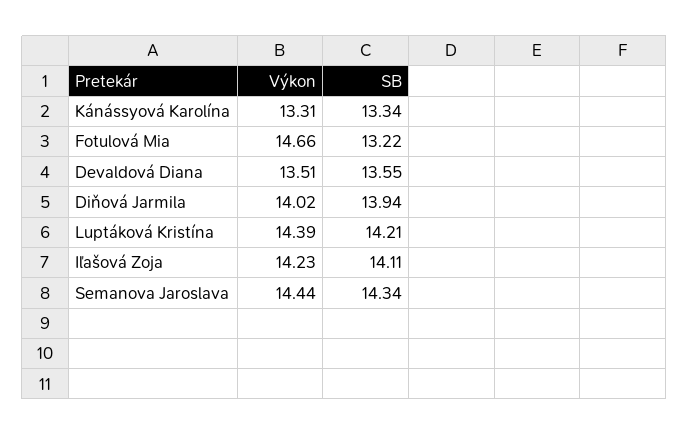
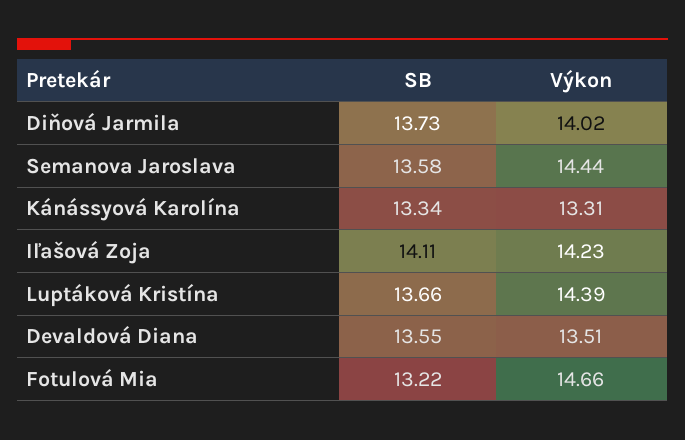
  {
    "Výkon": {
      "Kánássyová Karolína": 13.31,
      "Fotulová Mia": 14.66,
      "Devaldová Diana": 13.51,
      "Diňová Jarmila": 14.02,
      "Luptáková Kristína": 14.39,
      "Iľašová Zoja": 14.23,
      "Semanova Jaroslava": 14.44
    },
    "SB": {
      "Kánássyová Karolína": 13.34,
      "Fotulová Mia": 13.22,
      "Devaldová Diana": 13.55,
-     "Diňová Jarmila": 13.94,
+     "Diňová Jarmila": 13.73,
-     "Luptáková Kristína": 14.21,
+     "Luptáková Kristína": 13.66,
      "Iľašová Zoja": 14.11,
-     "Semanova Jaroslava": 14.34
+     "Semanova Jaroslava": 13.58
    }
  }

